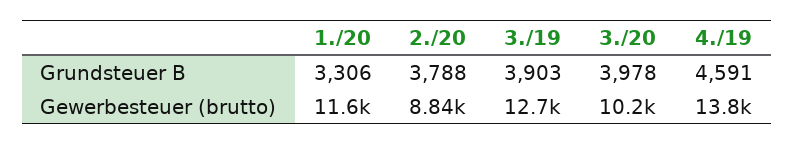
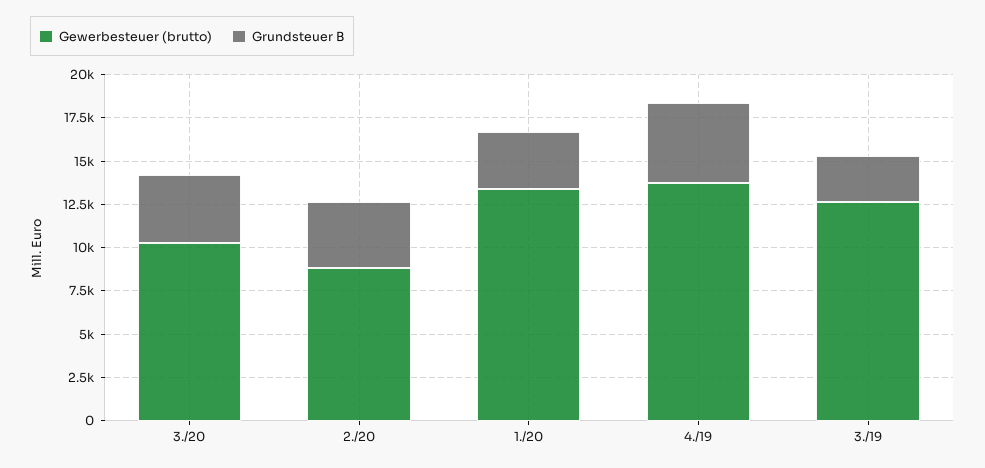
  {
    "Grundsteuer B": {
      "1./20": 3306,
      "2./20": 3788,
-     "3./19": 3903,
+     "3./19": 2500,
      "3./20": 3978,
      "4./19": 4591
    },
    "Gewerbesteuer (brutto)": {
-     "1./20": 11600,
+     "1./20": 13500,
      "2./20": 8840,
      "3./19": 12700,
      "3./20": 10200,
      "4./19": 13800
    }
  }

